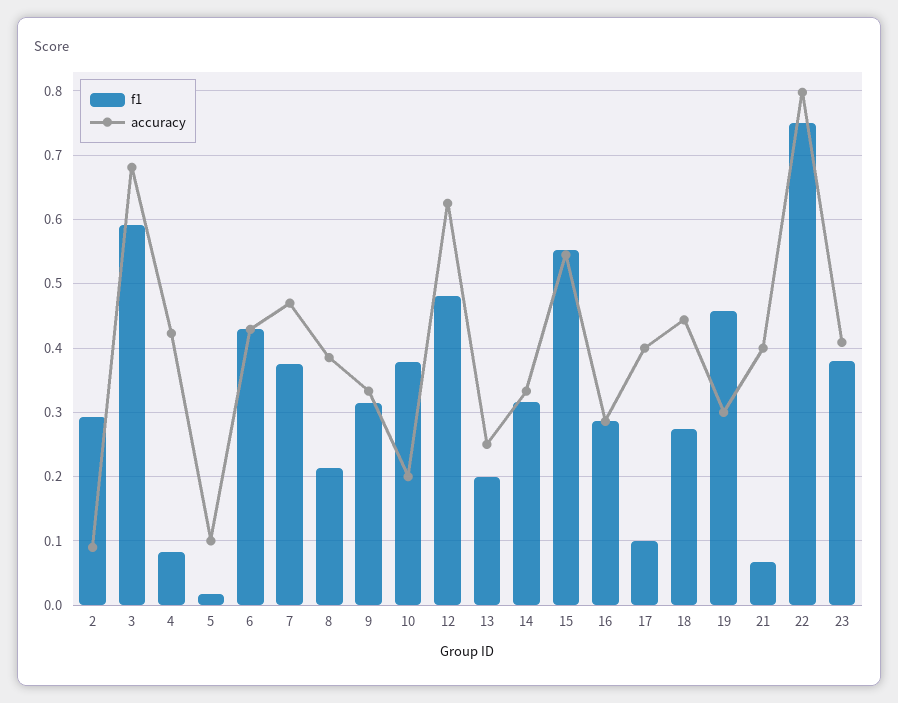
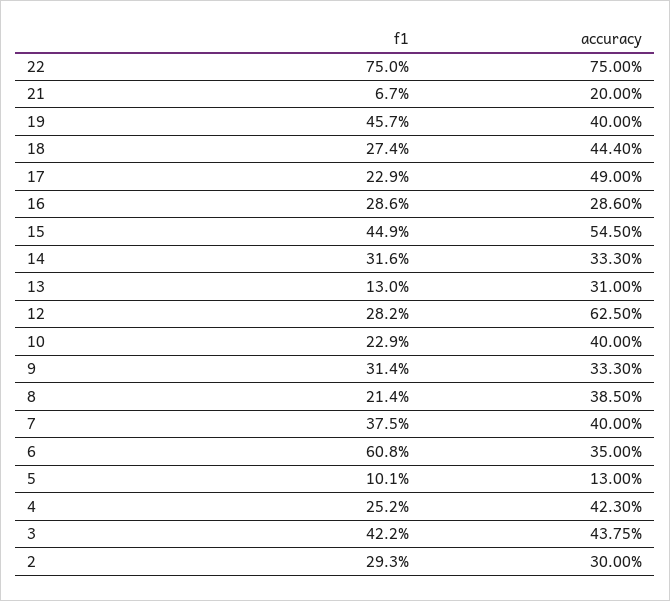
  {
    "f1": {
      "2": 0.293,
-     "3": 0.59,
+     "3": 0.422,
-     "4": 0.08,
+     "4": 0.252,
-     "5": 0.02,
+     "5": 0.101,
-     "6": 0.43,
+     "6": 0.608,
      "7": 0.375,
      "8": 0.214,
      "9": 0.314,
-     "10": 0.38,
+     "10": 0.229,
-     "12": 0.48,
+     "12": 0.282,
-     "13": 0.2,
+     "13": 0.13,
      "14": 0.316,
-     "15": 0.55,
+     "15": 0.449,
      "16": 0.286,
-     "17": 0.1,
+     "17": 0.229,
      "18": 0.274,
      "19": 0.457,
      "21": 0.067,
-     "22": 0.75,
+     "22": 0.75
-     "23": 0.38
    },
    "accuracy": {
-     "2": 0.09,
+     "2": 0.3,
-     "3": 0.68,
+     "3": 0.4375,
      "4": 0.423,
-     "5": 0.1,
+     "5": 0.13,
-     "6": 0.43,
+     "6": 0.35,
-     "7": 0.47,
+     "7": 0.4,
      "8": 0.385,
      "9": 0.333,
-     "10": 0.2,
+     "10": 0.4,
      "12": 0.625,
-     "13": 0.25,
+     "13": 0.31,
      "14": 0.333,
      "15": 0.545,
      "16": 0.286,
-     "17": 0.4,
+     "17": 0.49,
      "18": 0.444,
-     "19": 0.3,
+     "19": 0.4,
-     "21": 0.4,
+     "21": 0.2,
-     "22": 0.8,
+     "22": 0.75
-     "23": 0.41
    }
  }

